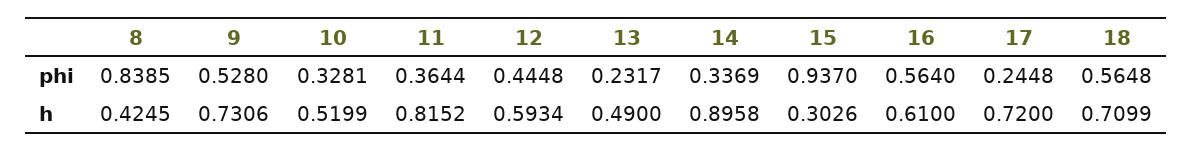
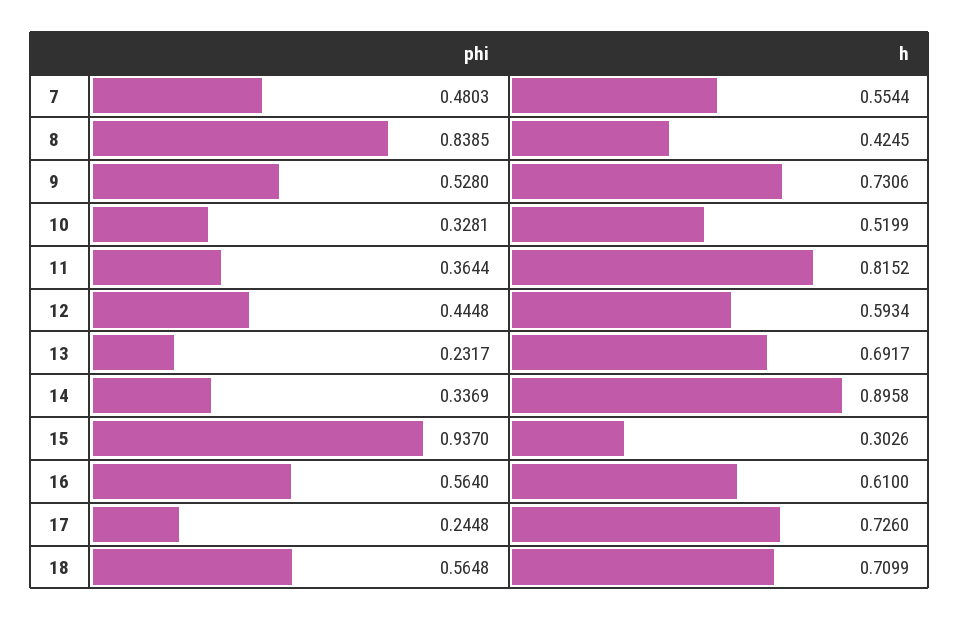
  {
    "8": {
      "phi": 0.8385,
      "h": 0.4245
    },
    "9": {
      "phi": 0.528,
      "h": 0.7306
    },
    "10": {
      "phi": 0.3281,
      "h": 0.5199
    },
    "11": {
      "phi": 0.3644,
      "h": 0.8152
    },
    "12": {
      "phi": 0.4448,
      "h": 0.5934
    },
    "13": {
      "phi": 0.2317,
-     "h": 0.49
+     "h": 0.6917
    },
    "14": {
      "phi": 0.3369,
      "h": 0.8958
    },
    "15": {
      "phi": 0.937,
      "h": 0.3026
    },
    "16": {
      "phi": 0.564,
      "h": 0.61
    },
    "17": {
      "phi": 0.2448,
-     "h": 0.72
+     "h": 0.726
    },
    "18": {
      "phi": 0.5648,
      "h": 0.7099
-   }
+   },
+   "7": {
+     "phi": 0.4803,
+     "h": 0.5544
+   }
  }

